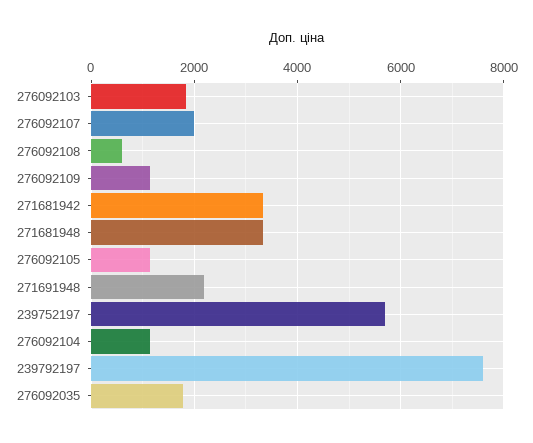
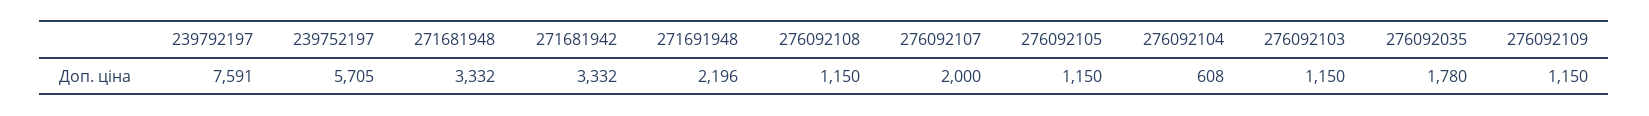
  {
-   "276092103": 1800,
+   "276092103": 1150,
    "276092107": 2000,
-   "276092108": 600,
+   "276092108": 1150,
    "276092109": 1150,
    "271681942": 3332,
    "271681948": 3332,
    "276092105": 1150,
    "271691948": 2196,
    "239752197": 5705,
-   "276092104": 1200,
+   "276092104": 608,
    "239792197": 7591,
    "276092035": 1780
  }

